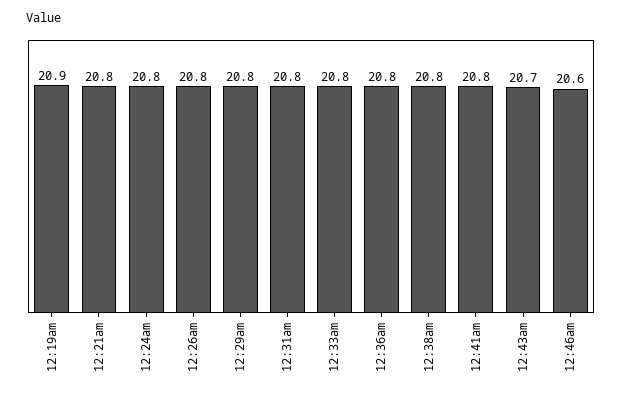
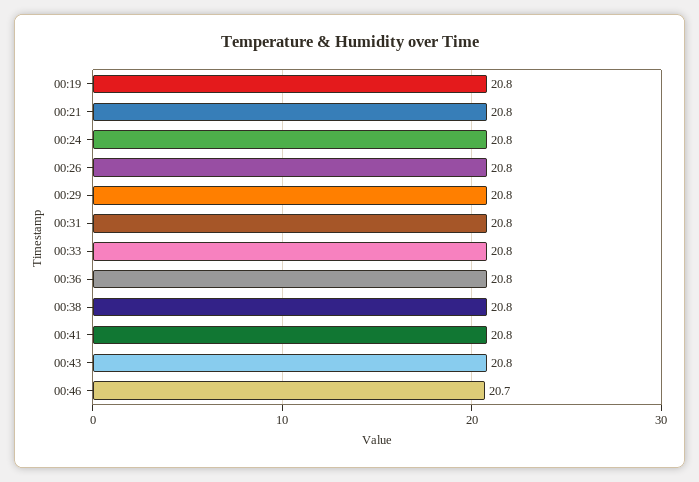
  {
-   "12:19am": 20.9,
+   "12:19am": 20.8,
    "12:21am": 20.8,
    "12:24am": 20.8,
    "12:26am": 20.8,
    "12:29am": 20.8,
    "12:31am": 20.8,
    "12:33am": 20.8,
    "12:36am": 20.8,
    "12:38am": 20.8,
    "12:41am": 20.8,
-   "12:43am": 20.7,
+   "12:43am": 20.8,
-   "12:46am": 20.6
+   "12:46am": 20.7
  }

